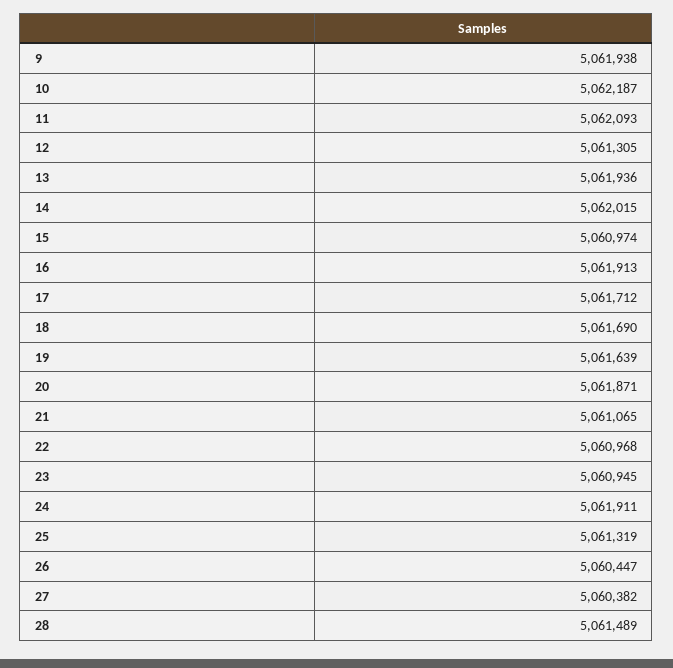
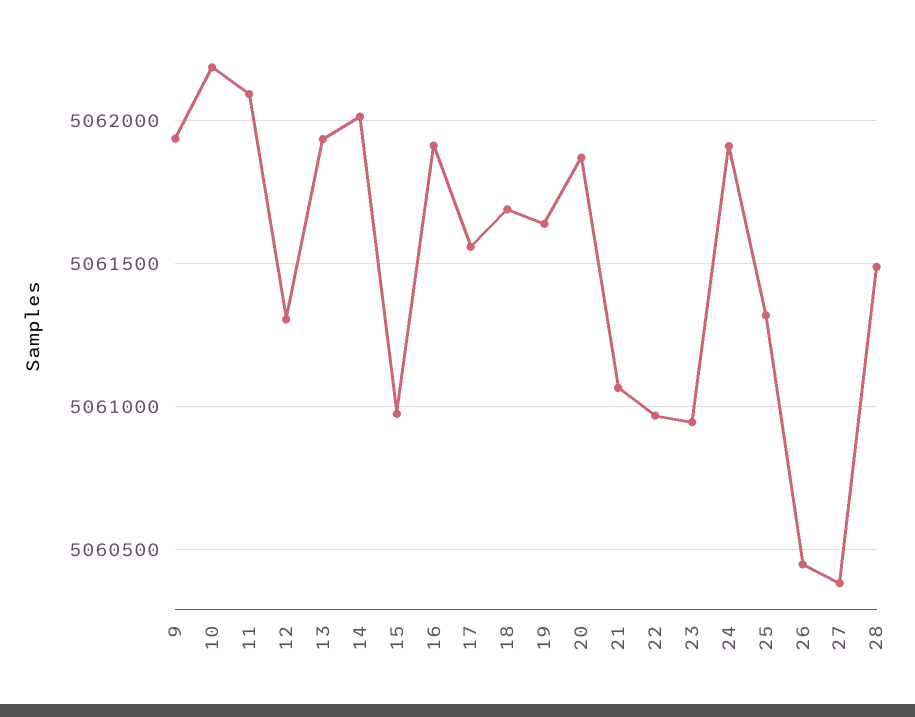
  {
    "9": 5061938,
    "10": 5062187,
    "11": 5062093,
    "12": 5061305,
    "13": 5061936,
    "14": 5062015,
    "15": 5060974,
    "16": 5061913,
-   "17": 5061712,
+   "17": 5061550,
    "18": 5061690,
    "19": 5061639,
    "20": 5061871,
    "21": 5061065,
    "22": 5060968,
    "23": 5060945,
    "24": 5061911,
    "25": 5061319,
    "26": 5060447,
    "27": 5060382,
    "28": 5061489
  }

